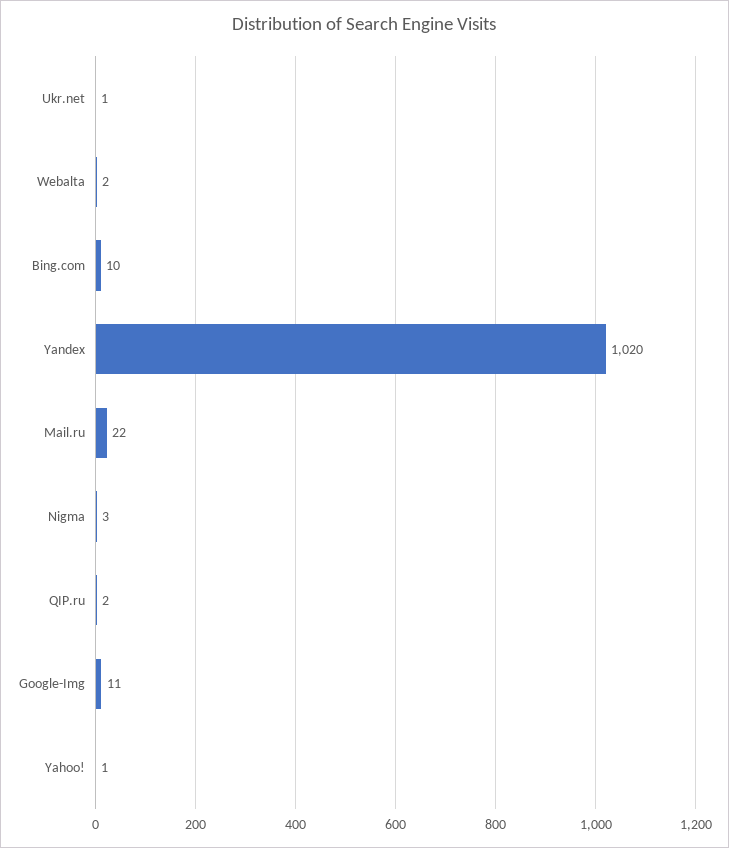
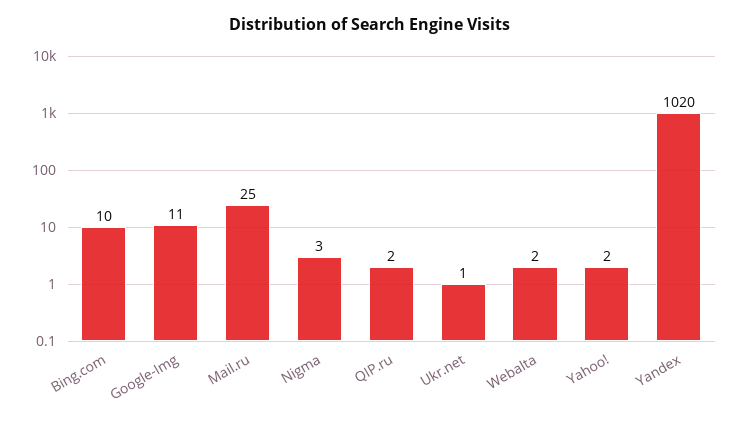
  {
    "Ukr.net": 1,
    "Webalta": 2,
    "Bing.com": 10,
    "Yandex": 1020,
-   "Mail.ru": 22,
+   "Mail.ru": 25,
    "Nigma": 3,
    "QIP.ru": 2,
    "Google-Img": 11,
-   "Yahoo!": 1
+   "Yahoo!": 2
  }

